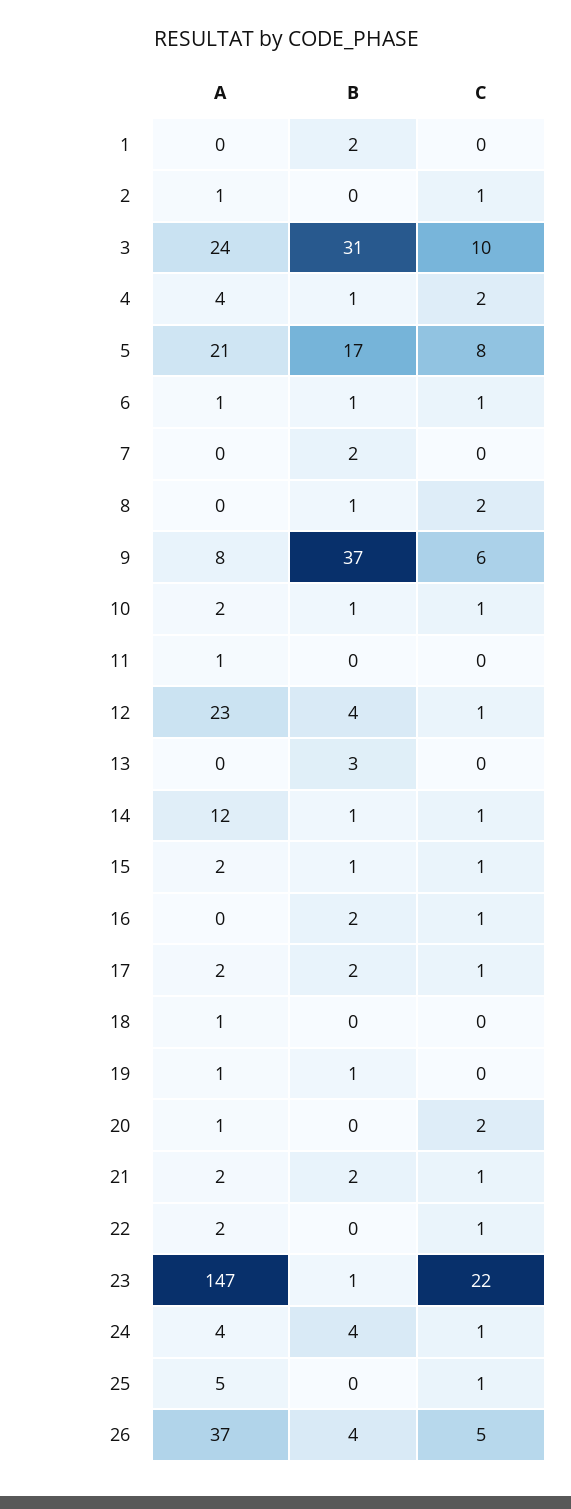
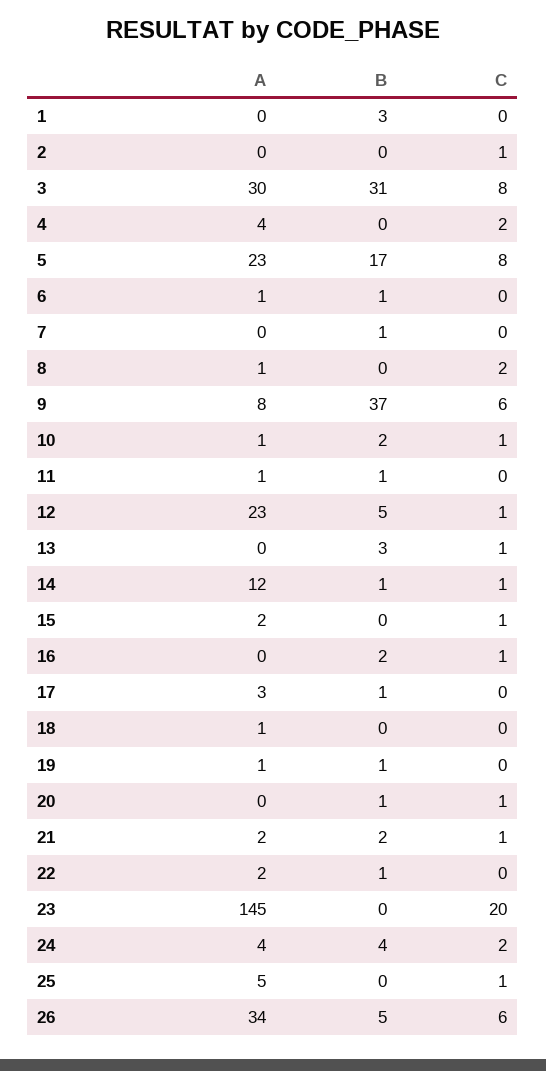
  {
    "A": {
      "1": 0,
-     "2": 1,
+     "2": 0,
-     "3": 24,
+     "3": 30,
      "4": 4,
-     "5": 21,
+     "5": 23,
      "6": 1,
      "7": 0,
-     "8": 0,
+     "8": 1,
      "9": 8,
-     "10": 2,
+     "10": 1,
      "11": 1,
      "12": 23,
      "13": 0,
      "14": 12,
      "15": 2,
      "16": 0,
-     "17": 2,
+     "17": 3,
      "18": 1,
      "19": 1,
-     "20": 1,
+     "20": 0,
      "21": 2,
      "22": 2,
-     "23": 147,
+     "23": 145,
      "24": 4,
      "25": 5,
-     "26": 37
+     "26": 34
    },
    "B": {
-     "1": 2,
+     "1": 3,
      "2": 0,
      "3": 31,
-     "4": 1,
+     "4": 0,
      "5": 17,
      "6": 1,
-     "7": 2,
+     "7": 1,
-     "8": 1,
+     "8": 0,
      "9": 37,
-     "10": 1,
+     "10": 2,
-     "11": 0,
+     "11": 1,
-     "12": 4,
+     "12": 5,
      "13": 3,
      "14": 1,
-     "15": 1,
+     "15": 0,
      "16": 2,
-     "17": 2,
+     "17": 1,
      "18": 0,
      "19": 1,
-     "20": 0,
+     "20": 1,
      "21": 2,
-     "22": 0,
+     "22": 1,
-     "23": 1,
+     "23": 0,
      "24": 4,
      "25": 0,
-     "26": 4
+     "26": 5
    },
    "C": {
      "1": 0,
      "2": 1,
-     "3": 10,
+     "3": 8,
      "4": 2,
      "5": 8,
-     "6": 1,
+     "6": 0,
      "7": 0,
      "8": 2,
      "9": 6,
      "10": 1,
      "11": 0,
      "12": 1,
-     "13": 0,
+     "13": 1,
      "14": 1,
      "15": 1,
      "16": 1,
-     "17": 1,
+     "17": 0,
      "18": 0,
      "19": 0,
-     "20": 2,
+     "20": 1,
      "21": 1,
-     "22": 1,
+     "22": 0,
-     "23": 22,
+     "23": 20,
-     "24": 1,
+     "24": 2,
      "25": 1,
-     "26": 5
+     "26": 6
    }
  }

